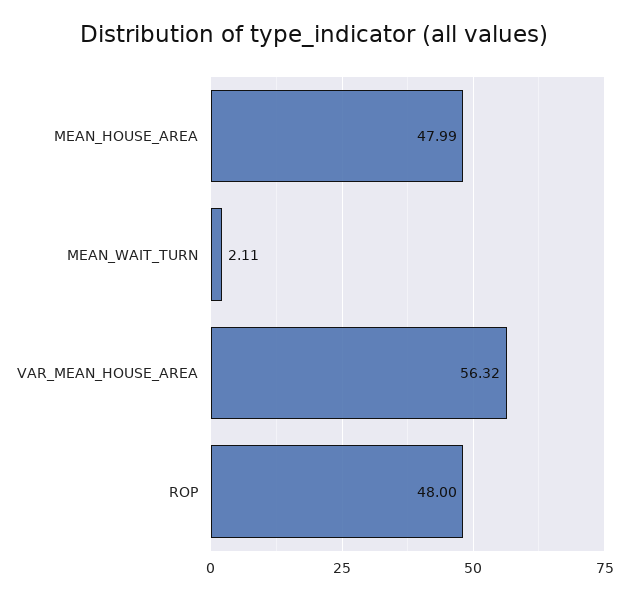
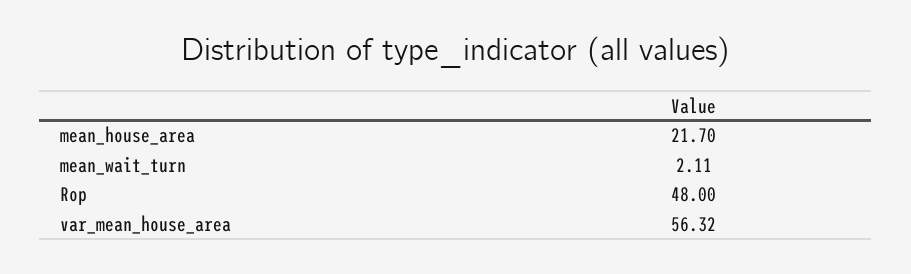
  {
-   "MEAN_HOUSE_AREA": 47.99,
+   "MEAN_HOUSE_AREA": 21.7,
    "MEAN_WAIT_TURN": 2.11,
    "VAR_MEAN_HOUSE_AREA": 56.32,
    "ROP": 48
  }

